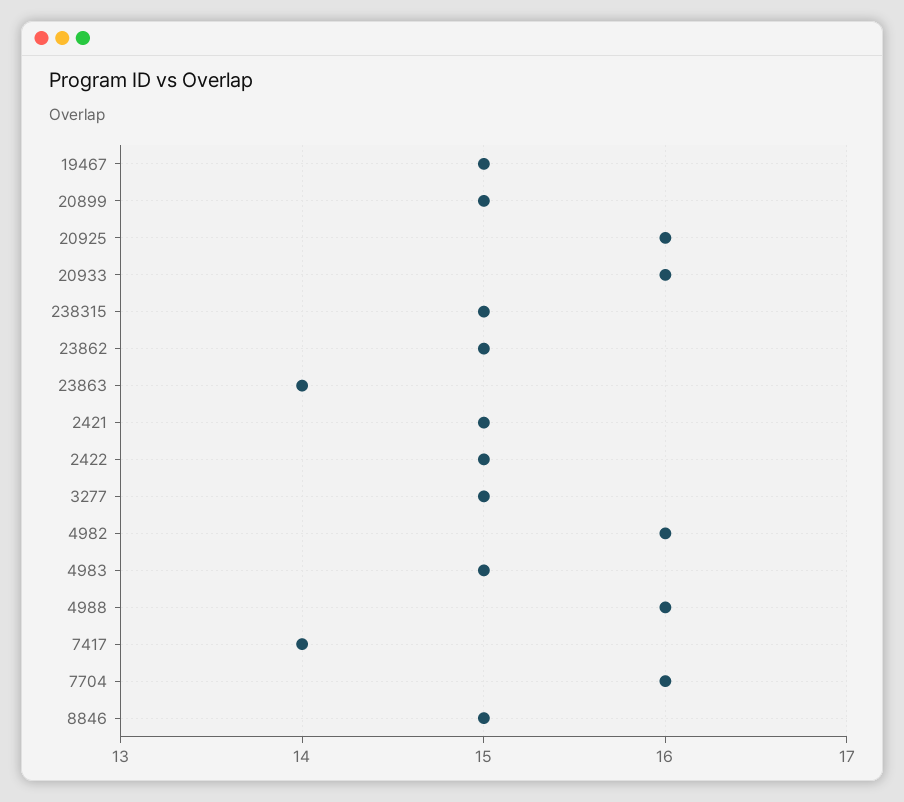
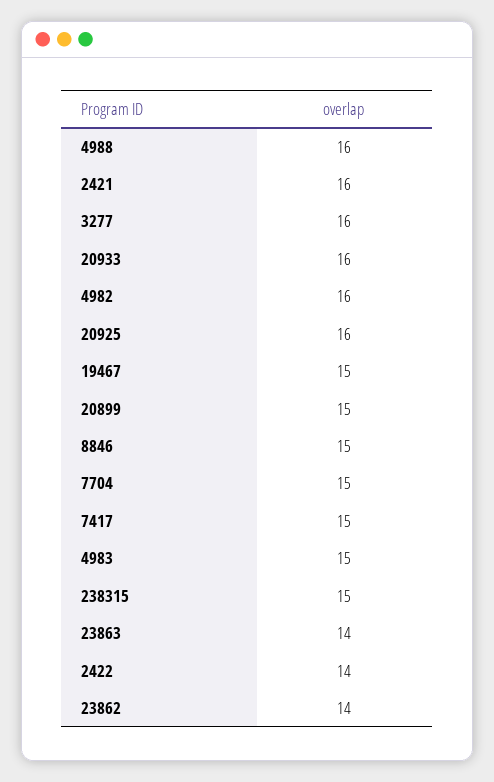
  {
    "19467": 15,
    "20899": 15,
    "20925": 16,
    "20933": 16,
    "238315": 15,
-   "23862": 15,
+   "23862": 14,
    "23863": 14,
-   "2421": 15,
+   "2421": 16,
-   "2422": 15,
+   "2422": 14,
-   "3277": 15,
+   "3277": 16,
    "4982": 16,
    "4983": 15,
    "4988": 16,
-   "7417": 14,
+   "7417": 15,
-   "7704": 16,
+   "7704": 15,
    "8846": 15
  }

